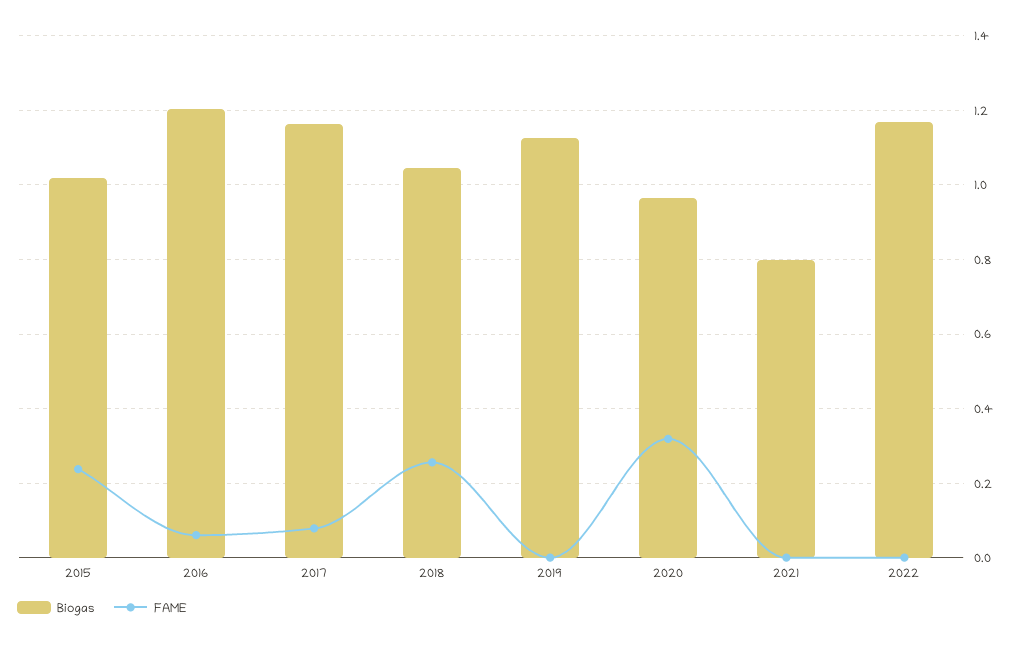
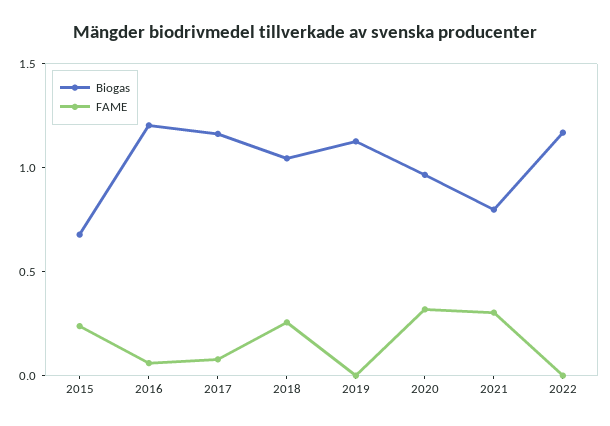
  {
    "Biogas": {
-     "2015": 1.02,
+     "2015": 0.7,
      "2016": 1.2,
      "2017": 1.16,
      "2018": 1.04,
      "2019": 1.12,
      "2020": 0.96,
      "2021": 0.8,
      "2022": 1.16
    },
    "FAME": {
      "2015": 0.24,
      "2016": 0.06,
      "2017": 0.08,
      "2018": 0.26,
      "2019": 0,
      "2020": 0.32,
-     "2021": 0,
+     "2021": 0.3,
      "2022": 0
    }
  }

